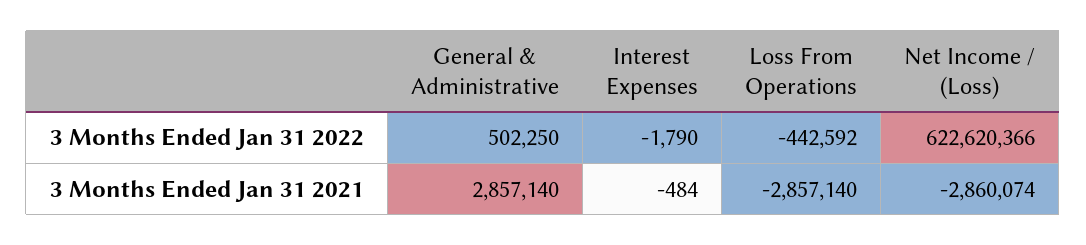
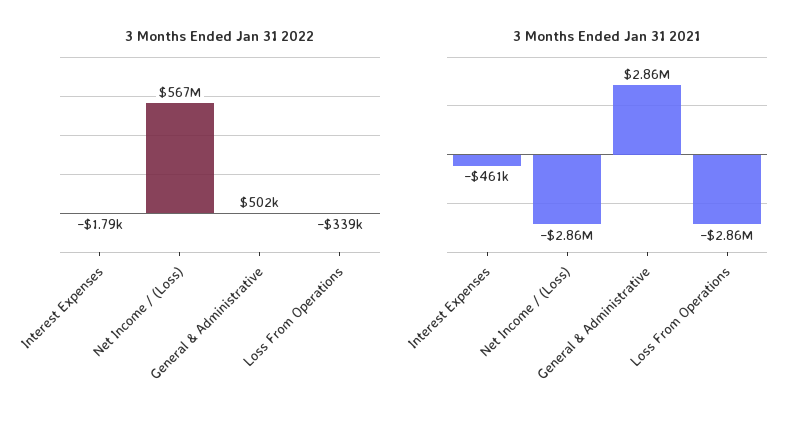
  {
    "3 Months Ended Jan 31 2022": {
      "General & Administrative": 502250,
      "Interest Expenses": -1790,
-     "Loss From Operations": -442592,
+     "Loss From Operations": -339000,
-     "Net Income / (Loss)": 622620366
+     "Net Income / (Loss)": 567000000
    },
    "3 Months Ended Jan 31 2021": {
      "General & Administrative": 2857140,
-     "Interest Expenses": -484,
+     "Interest Expenses": -461000,
      "Loss From Operations": -2857140,
      "Net Income / (Loss)": -2860074
    }
  }

